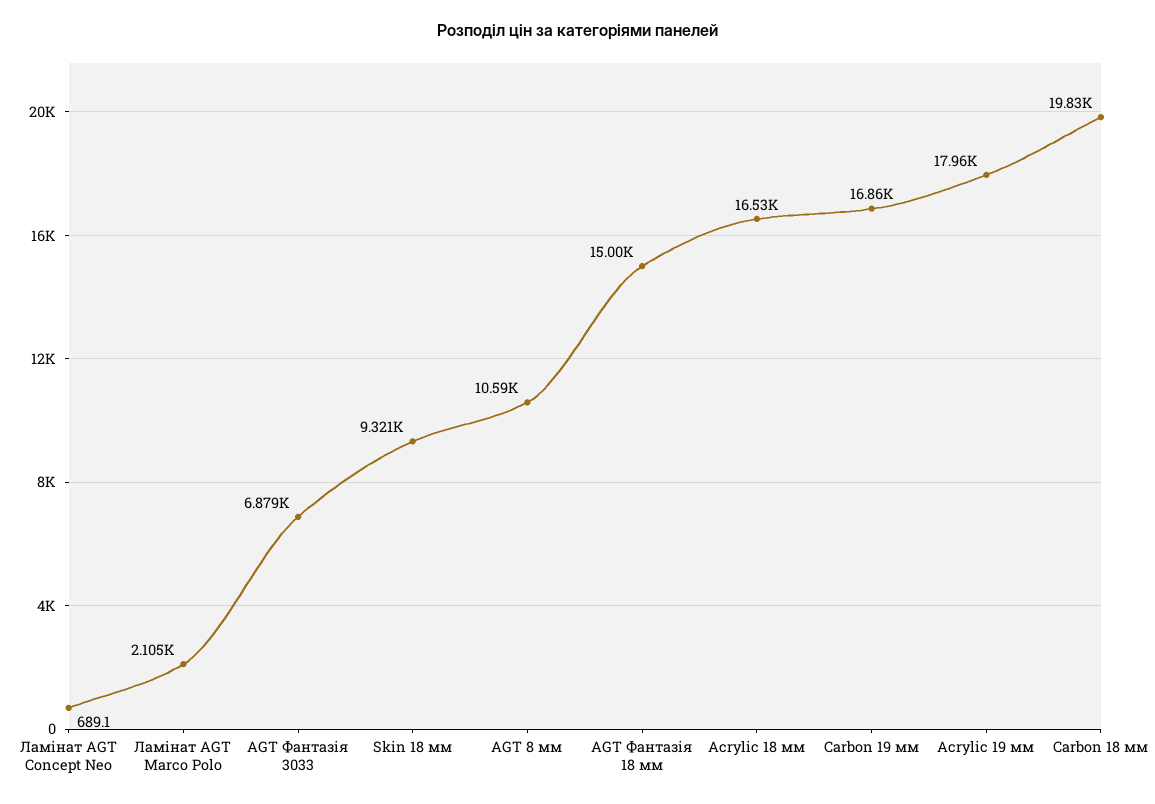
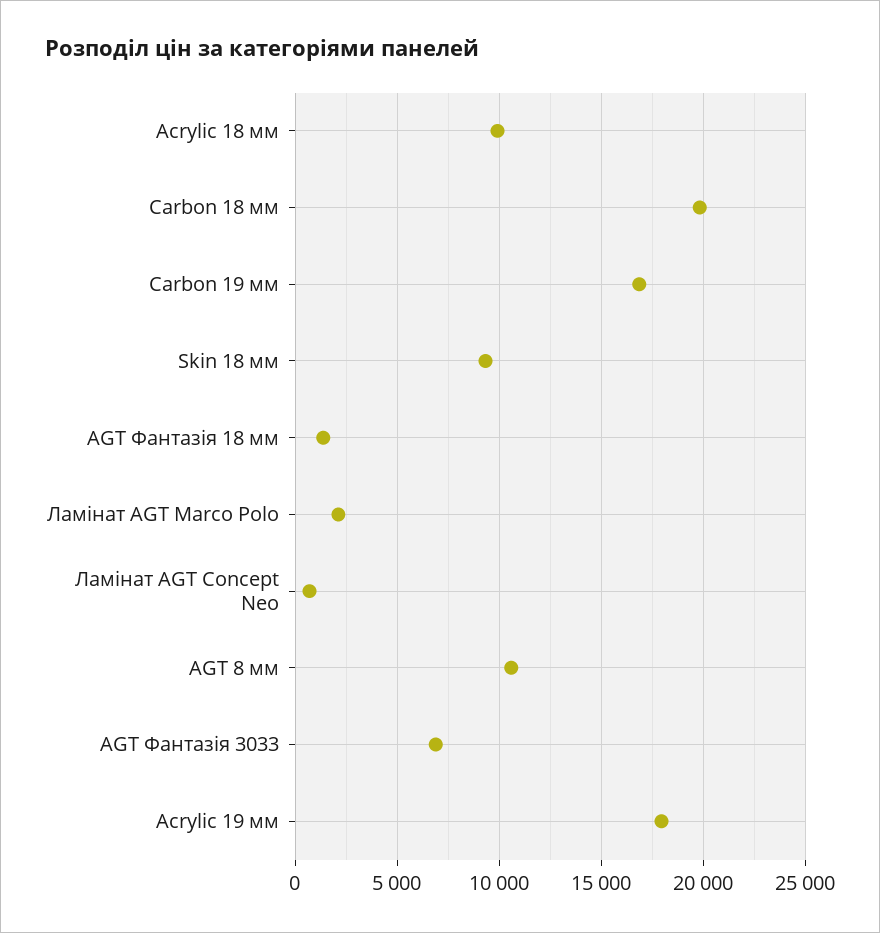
  {
    "Ламінат AGT Concept Neo": 689.1,
    "Ламінат AGT Marco Polo": 2105,
    "AGT Фантазія 3033": 6879,
    "Skin 18 мм": 9321,
    "AGT 8 мм": 10590,
-   "AGT Фантазія 18 мм": 15000,
+   "AGT Фантазія 18 мм": 1500,
-   "Acrylic 18 мм": 16530,
+   "Acrylic 18 мм": 10000,
    "Carbon 19 мм": 16860,
    "Acrylic 19 мм": 17960,
    "Carbon 18 мм": 19830
  }

